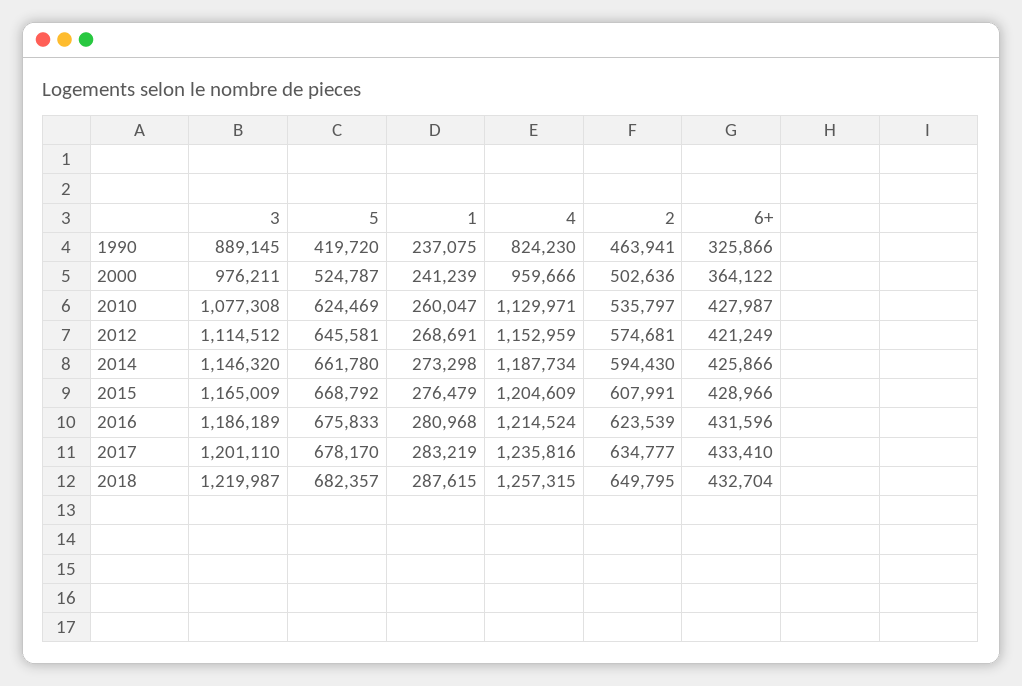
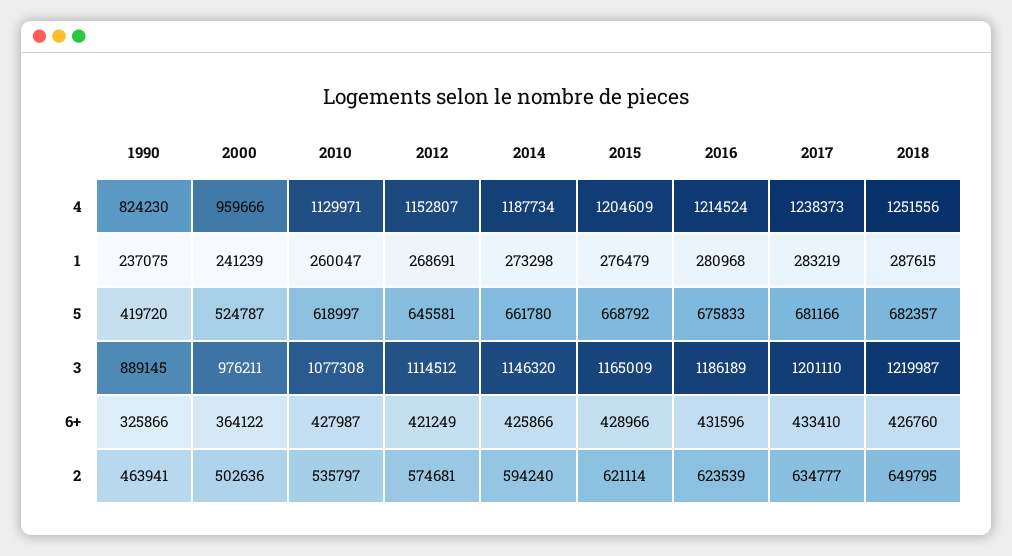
  {
    "3": {
      "1990": 889145,
      "2000": 976211,
      "2010": 1077308,
      "2012": 1114512,
      "2014": 1146320,
      "2015": 1165009,
      "2016": 1186189,
      "2017": 1201110,
      "2018": 1219987
    },
    "5": {
      "1990": 419720,
      "2000": 524787,
-     "2010": 624469,
+     "2010": 618997,
      "2012": 645581,
      "2014": 661780,
      "2015": 668792,
      "2016": 675833,
-     "2017": 678170,
+     "2017": 681166,
      "2018": 682357
    },
    "1": {
      "1990": 237075,
      "2000": 241239,
      "2010": 260047,
      "2012": 268691,
      "2014": 273298,
      "2015": 276479,
      "2016": 280968,
      "2017": 283219,
      "2018": 287615
    },
    "4": {
      "1990": 824230,
      "2000": 959666,
      "2010": 1129971,
-     "2012": 1152959,
+     "2012": 1152807,
      "2014": 1187734,
      "2015": 1204609,
      "2016": 1214524,
-     "2017": 1235816,
+     "2017": 1238373,
-     "2018": 1257315
+     "2018": 1251556
    },
    "2": {
      "1990": 463941,
      "2000": 502636,
      "2010": 535797,
      "2012": 574681,
-     "2014": 594430,
+     "2014": 594240,
-     "2015": 607991,
+     "2015": 621114,
      "2016": 623539,
      "2017": 634777,
      "2018": 649795
    },
    "6+": {
      "1990": 325866,
      "2000": 364122,
      "2010": 427987,
      "2012": 421249,
      "2014": 425866,
      "2015": 428966,
      "2016": 431596,
      "2017": 433410,
-     "2018": 432704
+     "2018": 426760
    }
  }

